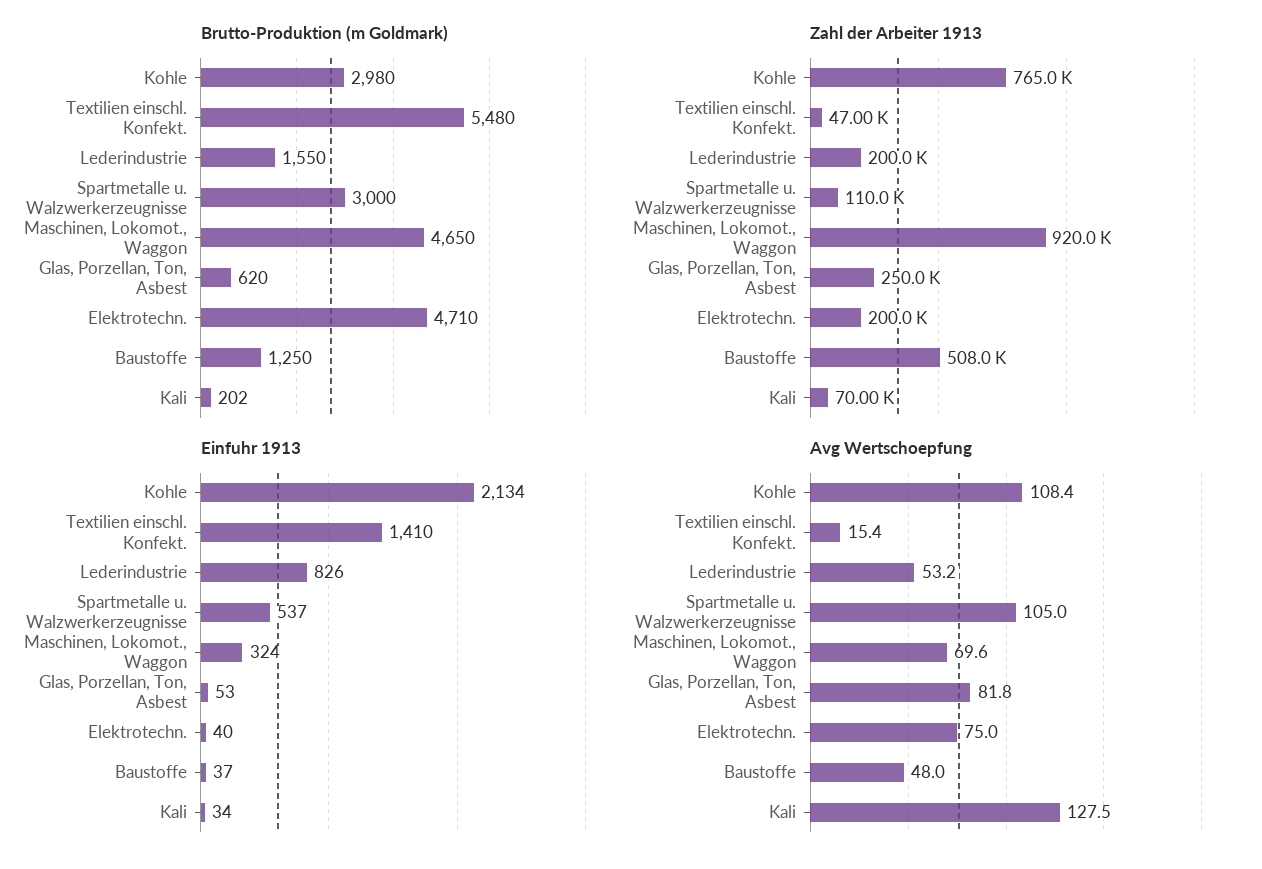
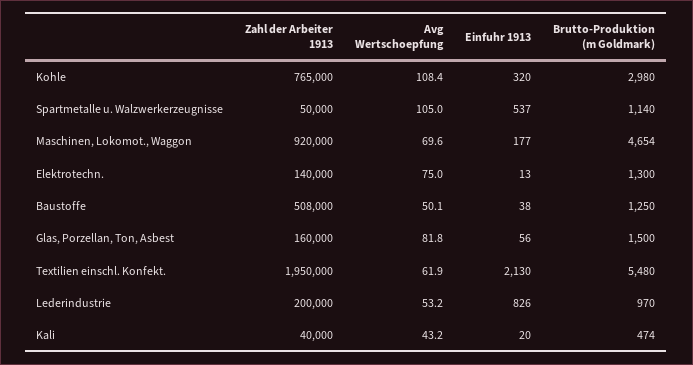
  {
    "Brutto-Produktion (m Goldmark)": {
      "Kohle": 2980,
      "Textilien einschl. Konfekt.": 5480,
-     "Lederindustrie": 1550,
+     "Lederindustrie": 970,
-     "Spartmetalle u. Walzwerkerzeugnisse": 3000,
+     "Spartmetalle u. Walzwerkerzeugnisse": 1140,
-     "Maschinen, Lokomot., Waggon": 4650,
+     "Maschinen, Lokomot., Waggon": 4654,
-     "Glas, Porzellan, Ton, Asbest": 620,
+     "Glas, Porzellan, Ton, Asbest": 1500,
-     "Elektrotechn.": 4710,
+     "Elektrotechn.": 1300,
      "Baustoffe": 1250,
-     "Kali": 202
+     "Kali": 474
    },
    "Zahl der Arbeiter 1913": {
      "Kohle": 765000,
-     "Textilien einschl. Konfekt.": 47000,
+     "Textilien einschl. Konfekt.": 1950000,
      "Lederindustrie": 200000,
-     "Spartmetalle u. Walzwerkerzeugnisse": 110000,
+     "Spartmetalle u. Walzwerkerzeugnisse": 50000,
      "Maschinen, Lokomot., Waggon": 920000,
-     "Glas, Porzellan, Ton, Asbest": 250000,
+     "Glas, Porzellan, Ton, Asbest": 160000,
-     "Elektrotechn.": 200000,
+     "Elektrotechn.": 140000,
      "Baustoffe": 508000,
-     "Kali": 70000
+     "Kali": 40000
    },
    "Einfuhr 1913": {
-     "Kohle": 2134,
+     "Kohle": 320,
-     "Textilien einschl. Konfekt.": 1410,
+     "Textilien einschl. Konfekt.": 2130,
      "Lederindustrie": 826,
      "Spartmetalle u. Walzwerkerzeugnisse": 537,
-     "Maschinen, Lokomot., Waggon": 324,
+     "Maschinen, Lokomot., Waggon": 177,
-     "Glas, Porzellan, Ton, Asbest": 53,
+     "Glas, Porzellan, Ton, Asbest": 56,
-     "Elektrotechn.": 40,
+     "Elektrotechn.": 13,
-     "Baustoffe": 37,
+     "Baustoffe": 38,
-     "Kali": 34
+     "Kali": 20
    },
    "Avg Wertschoepfung": {
      "Kohle": 108.4,
-     "Textilien einschl. Konfekt.": 15.4,
+     "Textilien einschl. Konfekt.": 61.9,
      "Lederindustrie": 53.2,
      "Spartmetalle u. Walzwerkerzeugnisse": 105,
      "Maschinen, Lokomot., Waggon": 69.6,
      "Glas, Porzellan, Ton, Asbest": 81.8,
      "Elektrotechn.": 75,
-     "Baustoffe": 48,
+     "Baustoffe": 50.1,
-     "Kali": 127.5
+     "Kali": 43.2
    }
  }

